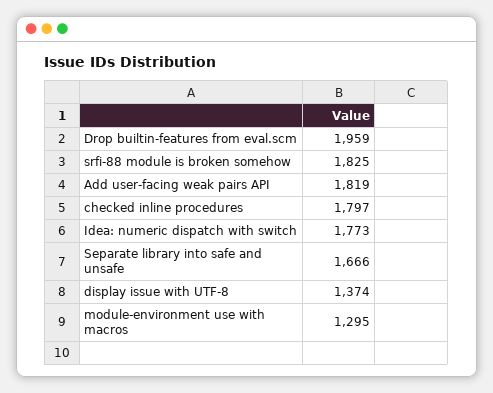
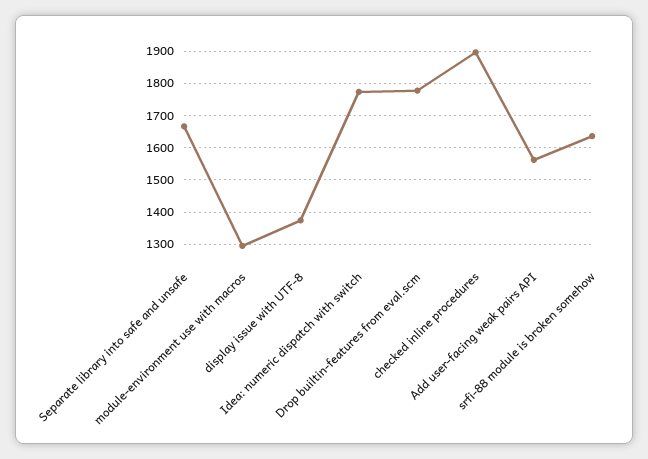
  {
-   "Drop builtin-features from eval.scm": 1959,
+   "Drop builtin-features from eval.scm": 1780,
-   "srfi-88 module is broken somehow": 1825,
+   "srfi-88 module is broken somehow": 1640,
-   "Add user-facing weak pairs API": 1819,
+   "Add user-facing weak pairs API": 1560,
-   "checked inline procedures": 1797,
+   "checked inline procedures": 1900,
    "Idea: numeric dispatch with switch": 1773,
    "Separate library into safe and unsafe": 1666,
    "display issue with UTF-8": 1374,
    "module-environment use with macros": 1295
  }

